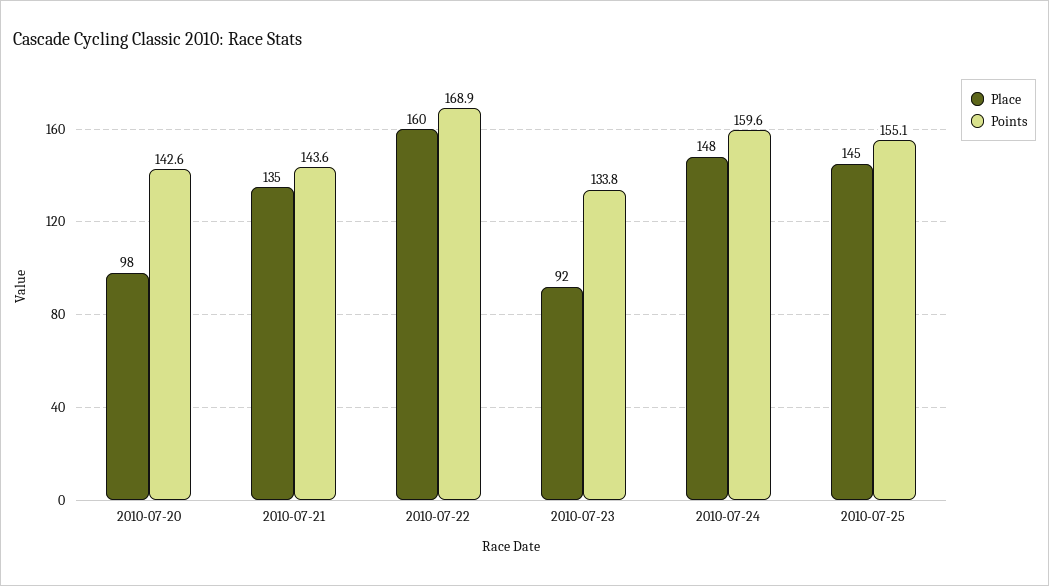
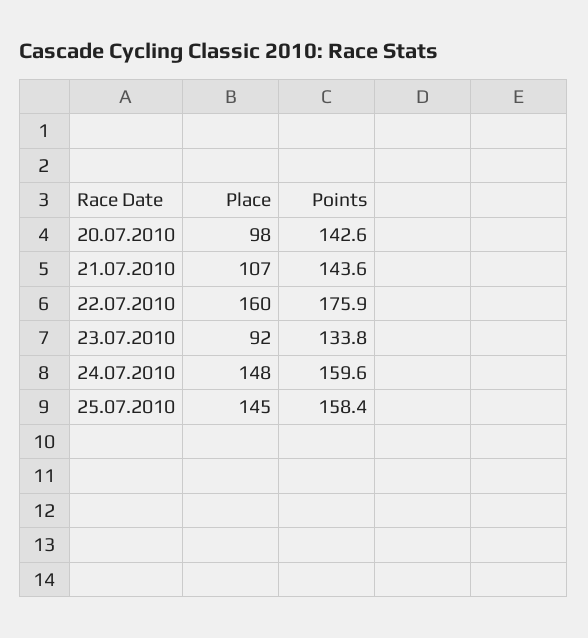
  {
    "Place": {
      "2010-07-20": 98,
-     "2010-07-21": 135,
+     "2010-07-21": 107,
      "2010-07-22": 160,
      "2010-07-23": 92,
      "2010-07-24": 148,
      "2010-07-25": 145
    },
    "Points": {
      "2010-07-20": 142.6,
      "2010-07-21": 143.6,
-     "2010-07-22": 168.9,
+     "2010-07-22": 175.9,
      "2010-07-23": 133.8,
      "2010-07-24": 159.6,
-     "2010-07-25": 155.1
+     "2010-07-25": 158.4
    }
  }

